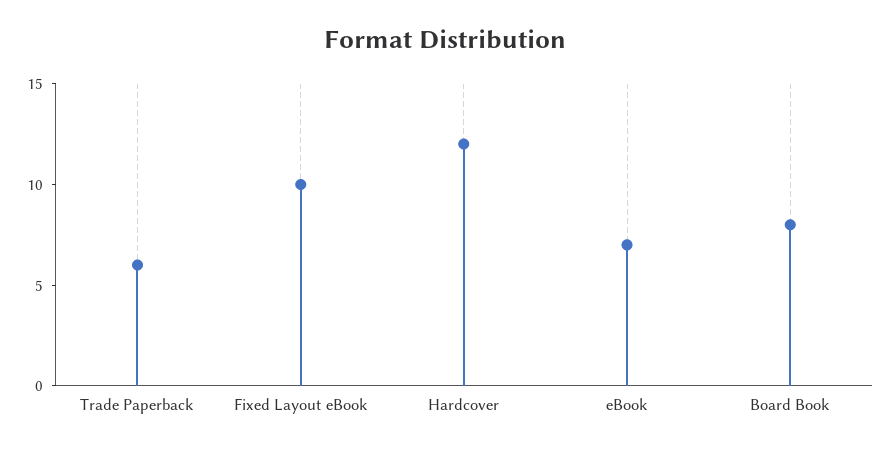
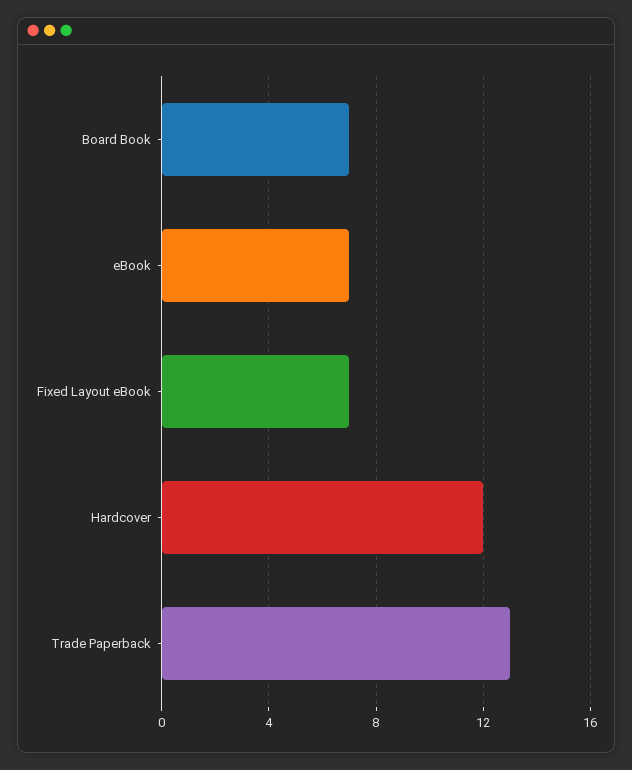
  {
-   "Trade Paperback": 6,
+   "Trade Paperback": 13,
-   "Fixed Layout eBook": 10,
+   "Fixed Layout eBook": 7,
    "Hardcover": 12,
    "eBook": 7,
-   "Board Book": 8
+   "Board Book": 7
  }

